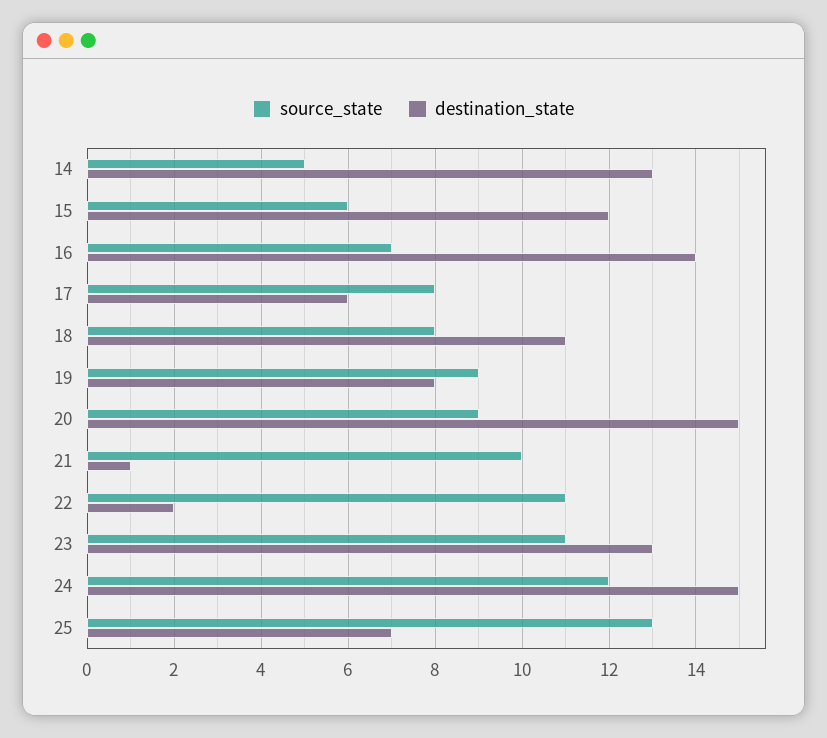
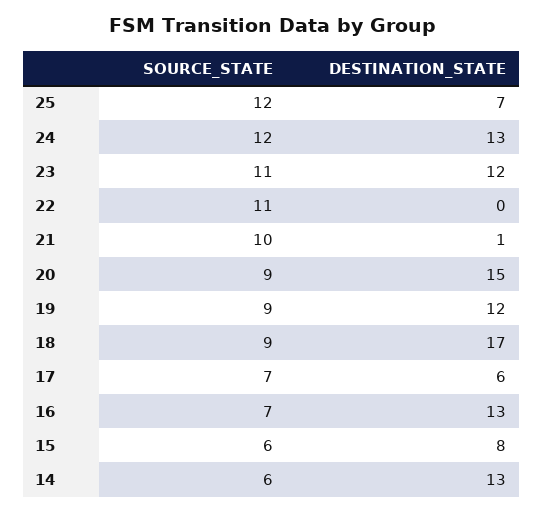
  {
    "source_state": {
-     "14": 5,
+     "14": 6,
      "15": 6,
      "16": 7,
-     "17": 8,
+     "17": 7,
-     "18": 8,
+     "18": 9,
      "19": 9,
      "20": 9,
      "21": 10,
      "22": 11,
      "23": 11,
      "24": 12,
-     "25": 13
+     "25": 12
    },
    "destination_state": {
      "14": 13,
-     "15": 12,
+     "15": 8,
-     "16": 14,
+     "16": 13,
      "17": 6,
-     "18": 11,
+     "18": 17,
-     "19": 8,
+     "19": 12,
      "20": 15,
      "21": 1,
-     "22": 2,
+     "22": 0,
-     "23": 13,
+     "23": 12,
-     "24": 15,
+     "24": 13,
      "25": 7
    }
  }

